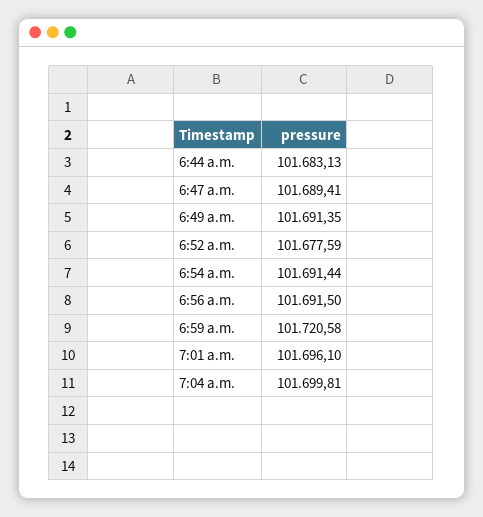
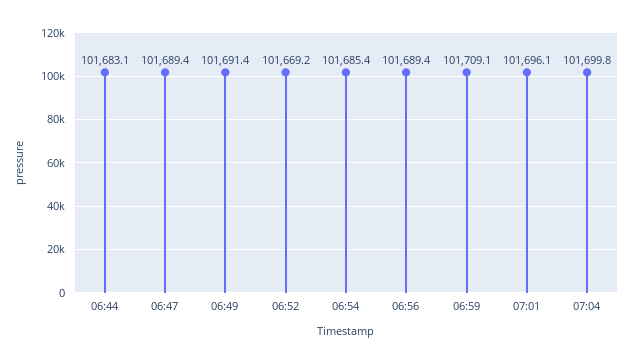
  {
    "6:44 a.m.": 101683.13,
    "6:47 a.m.": 101689.41,
    "6:49 a.m.": 101691.35,
-   "6:52 a.m.": 101677.59,
+   "6:52 a.m.": 101669.2,
-   "6:54 a.m.": 101691.44,
+   "6:54 a.m.": 101685.4,
-   "6:56 a.m.": 101691.5,
+   "6:56 a.m.": 101689.4,
-   "6:59 a.m.": 101720.58,
+   "6:59 a.m.": 101709.1,
    "7:01 a.m.": 101696.1,
    "7:04 a.m.": 101699.81
  }

